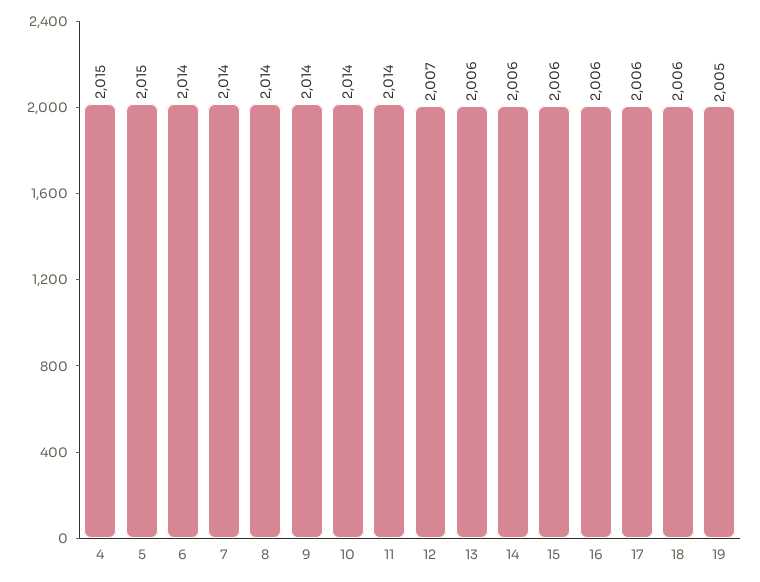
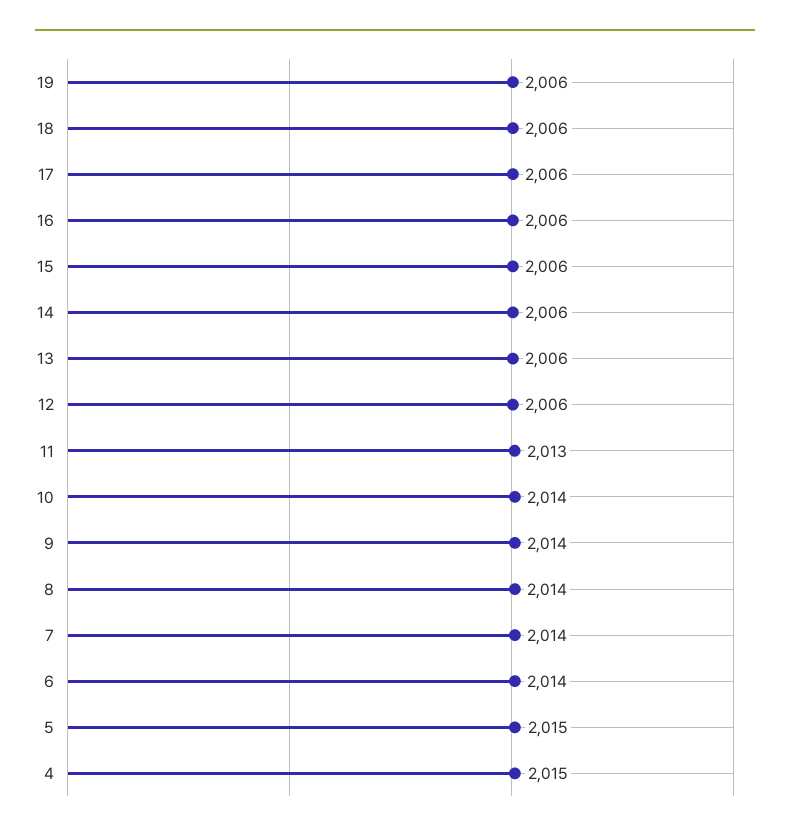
  {
    "4": 2015,
    "5": 2015,
    "6": 2014,
    "7": 2014,
    "8": 2014,
    "9": 2014,
    "10": 2014,
-   "11": 2014,
+   "11": 2013,
-   "12": 2007,
+   "12": 2006,
    "13": 2006,
    "14": 2006,
    "15": 2006,
    "16": 2006,
    "17": 2006,
    "18": 2006,
-   "19": 2005
+   "19": 2006
  }

